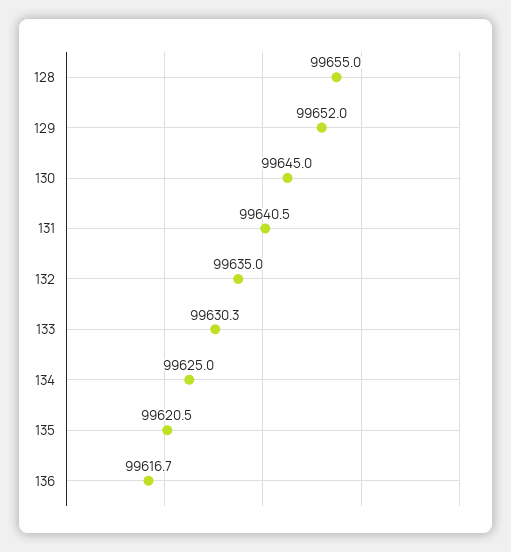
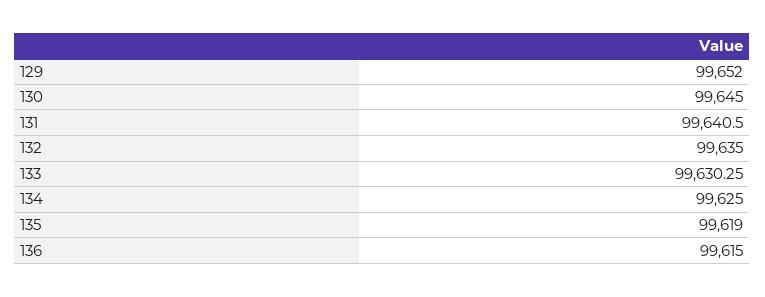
  {
-   "128": 99655,
    "129": 99652,
    "130": 99645,
    "131": 99640.5,
    "132": 99635,
    "133": 99630.25,
    "134": 99625,
-   "135": 99620.5,
+   "135": 99619,
-   "136": 99616.7
+   "136": 99615
  }

